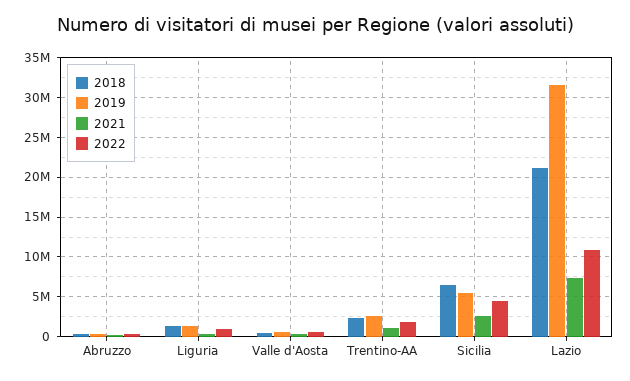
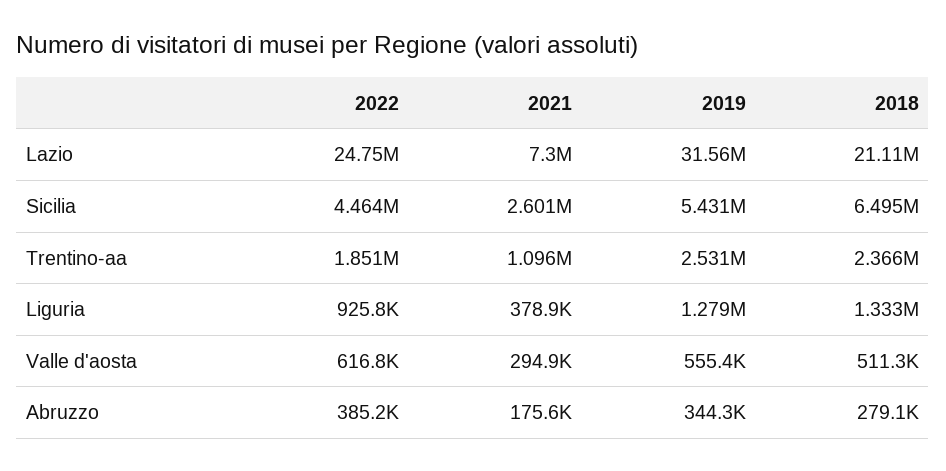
  {
    "2018": {
      "Abruzzo": 279100,
      "Liguria": 1333000,
      "Valle d'Aosta": 511300,
      "Trentino-AA": 2366000,
      "Sicilia": 6495000,
      "Lazio": 21110000
    },
    "2019": {
      "Abruzzo": 344300,
      "Liguria": 1279000,
      "Valle d'Aosta": 555400,
      "Trentino-AA": 2531000,
      "Sicilia": 5431000,
      "Lazio": 31560000
    },
    "2021": {
      "Abruzzo": 175600,
      "Liguria": 378900,
      "Valle d'Aosta": 294900,
      "Trentino-AA": 1096000,
      "Sicilia": 2601000,
      "Lazio": 7300000
    },
    "2022": {
      "Abruzzo": 385200,
      "Liguria": 925800,
      "Valle d'Aosta": 616800,
      "Trentino-AA": 1851000,
      "Sicilia": 4464000,
-     "Lazio": 11000000
+     "Lazio": 24750000
    }
  }

